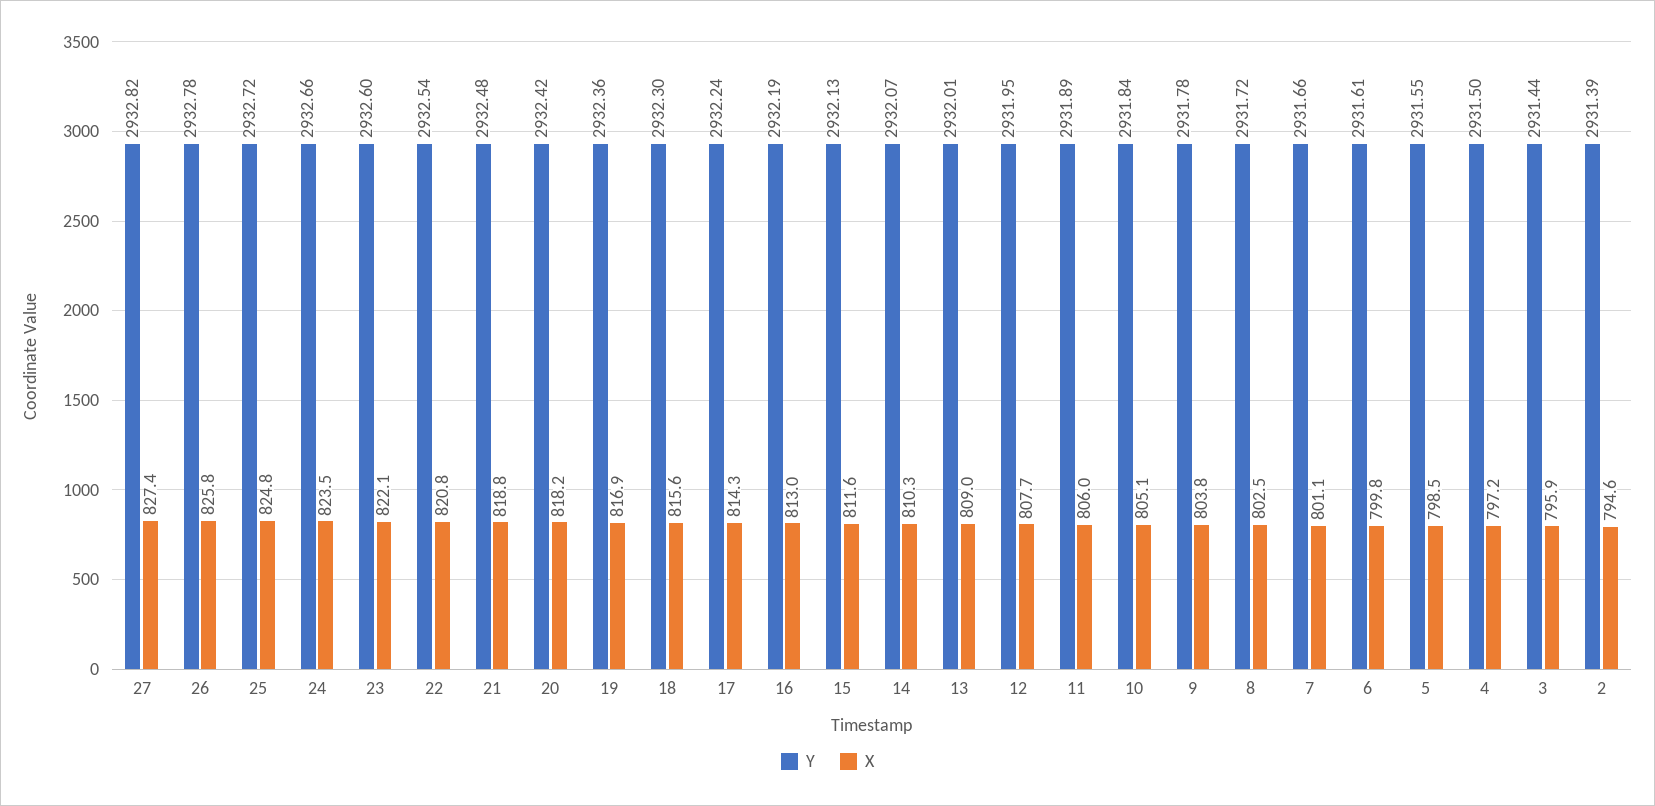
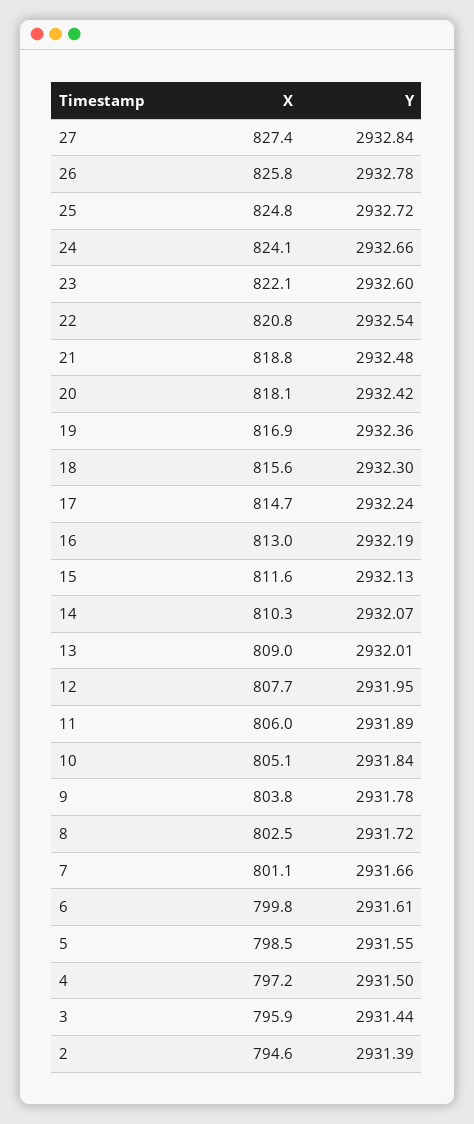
  {
    "Y": {
-     "27": 2932.82,
+     "27": 2932.84,
      "26": 2932.78,
      "25": 2932.72,
      "24": 2932.66,
      "23": 2932.6,
      "22": 2932.54,
      "21": 2932.48,
      "20": 2932.42,
      "19": 2932.36,
      "18": 2932.3,
      "17": 2932.24,
      "16": 2932.19,
      "15": 2932.13,
      "14": 2932.07,
      "13": 2932.01,
      "12": 2931.95,
      "11": 2931.89,
      "10": 2931.84,
      "9": 2931.78,
      "8": 2931.72,
      "7": 2931.66,
      "6": 2931.61,
      "5": 2931.55,
      "4": 2931.5,
      "3": 2931.44,
      "2": 2931.39
    },
    "X": {
      "27": 827.4,
      "26": 825.8,
      "25": 824.8,
-     "24": 823.5,
+     "24": 824.1,
      "23": 822.1,
      "22": 820.8,
      "21": 818.8,
-     "20": 818.2,
+     "20": 818.1,
      "19": 816.9,
      "18": 815.6,
-     "17": 814.3,
+     "17": 814.7,
      "16": 813,
      "15": 811.6,
      "14": 810.3,
      "13": 809,
      "12": 807.7,
      "11": 806,
      "10": 805.1,
      "9": 803.8,
      "8": 802.5,
      "7": 801.1,
      "6": 799.8,
      "5": 798.5,
      "4": 797.2,
      "3": 795.9,
      "2": 794.6
    }
  }

